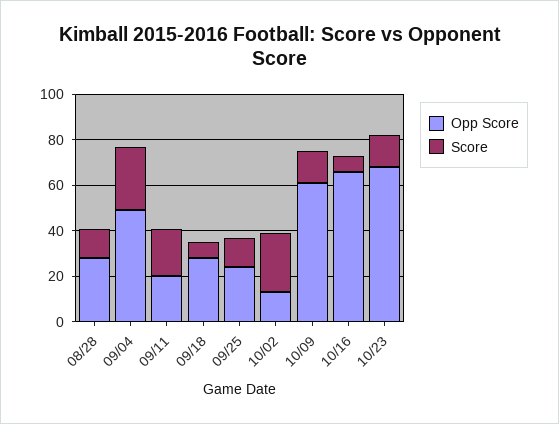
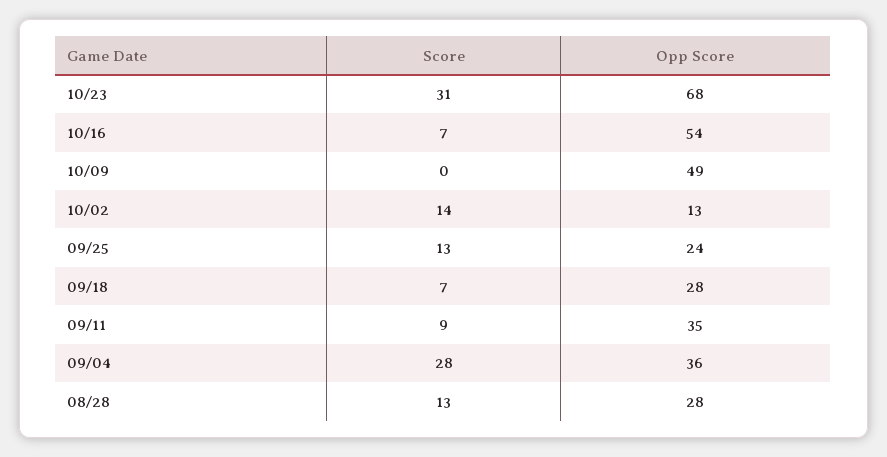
  {
    "Opp Score": {
      "08/28": 28,
-     "09/04": 50,
+     "09/04": 36,
-     "09/11": 20,
+     "09/11": 35,
      "09/18": 28,
      "09/25": 24,
      "10/02": 13,
-     "10/09": 60,
+     "10/09": 49,
-     "10/16": 65,
+     "10/16": 54,
      "10/23": 68
    },
    "Score": {
      "08/28": 13,
      "09/04": 28,
-     "09/11": 20,
+     "09/11": 9,
      "09/18": 7,
      "09/25": 13,
-     "10/02": 25,
+     "10/02": 14,
-     "10/09": 15,
+     "10/09": 0,
      "10/16": 7,
-     "10/23": 15
+     "10/23": 31
    }
  }

